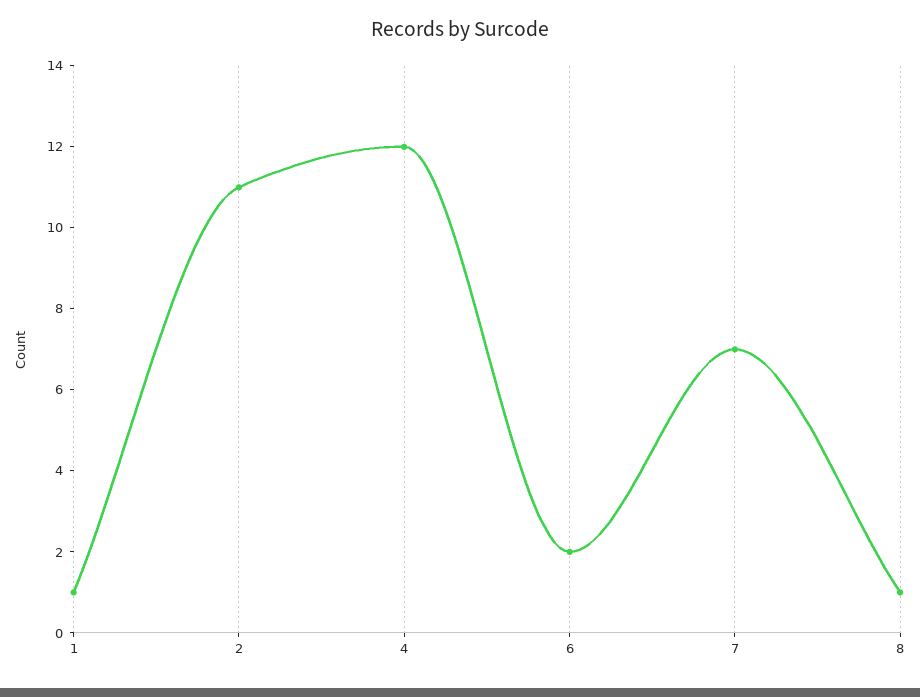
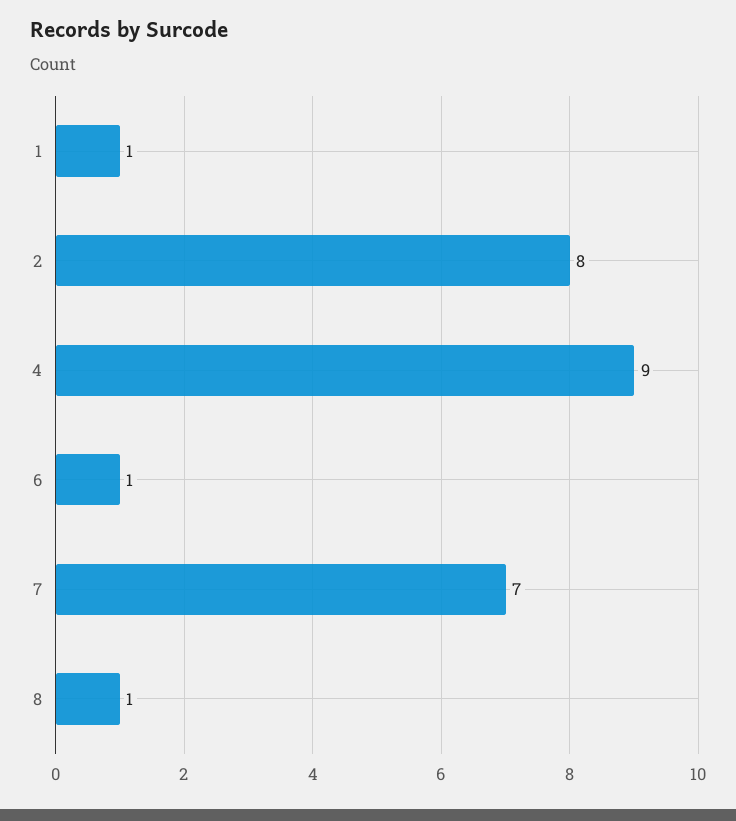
  {
    "1": 1,
-   "2": 11,
+   "2": 8,
-   "4": 12,
+   "4": 9,
-   "6": 2,
+   "6": 1,
    "7": 7,
    "8": 1
  }

